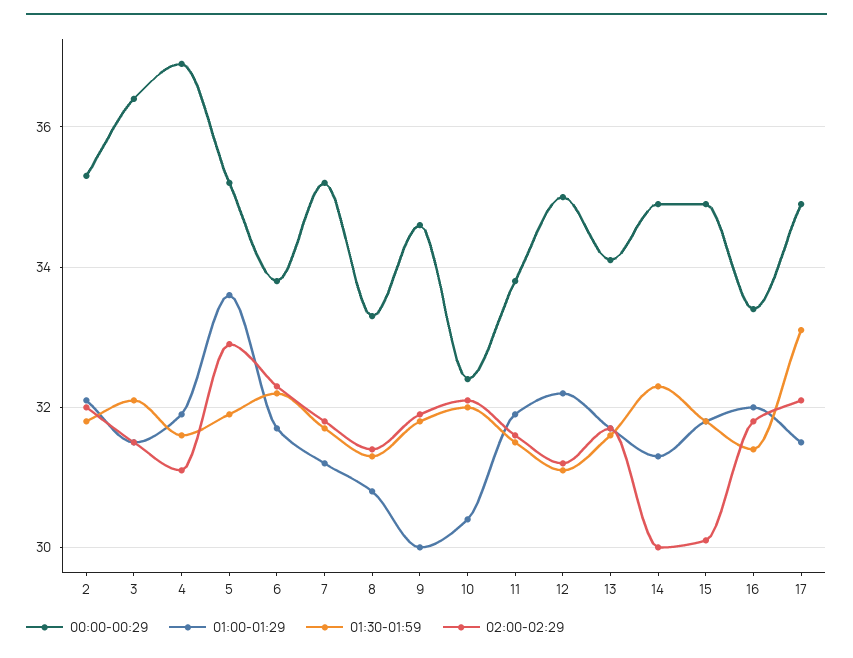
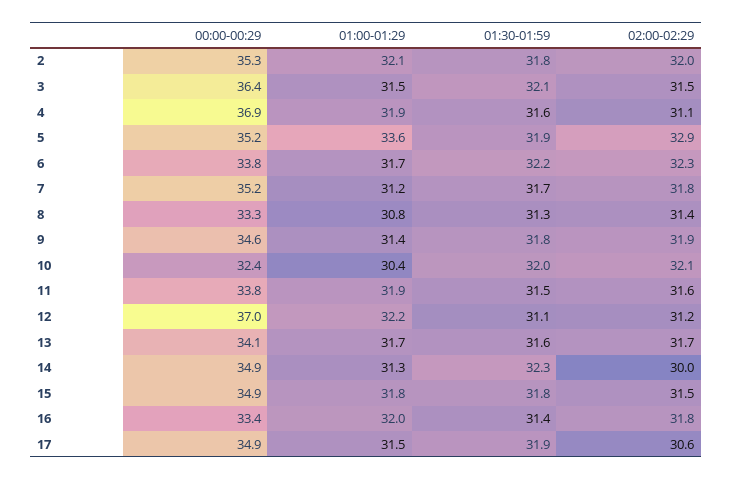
  {
    "00:00-00:29": {
      "2": 35.3,
      "3": 36.4,
      "4": 36.9,
      "5": 35.2,
      "6": 33.8,
      "7": 35.2,
      "8": 33.3,
      "9": 34.6,
      "10": 32.4,
      "11": 33.8,
-     "12": 35,
+     "12": 37,
      "13": 34.1,
      "14": 34.9,
      "15": 34.9,
      "16": 33.4,
      "17": 34.9
    },
    "01:00-01:29": {
      "2": 32.1,
      "3": 31.5,
      "4": 31.9,
      "5": 33.6,
      "6": 31.7,
      "7": 31.2,
      "8": 30.8,
-     "9": 30,
+     "9": 31.4,
      "10": 30.4,
      "11": 31.9,
      "12": 32.2,
      "13": 31.7,
      "14": 31.3,
      "15": 31.8,
      "16": 32,
      "17": 31.5
    },
    "01:30-01:59": {
      "2": 31.8,
      "3": 32.1,
      "4": 31.6,
      "5": 31.9,
      "6": 32.2,
      "7": 31.7,
      "8": 31.3,
      "9": 31.8,
      "10": 32,
      "11": 31.5,
      "12": 31.1,
      "13": 31.6,
      "14": 32.3,
      "15": 31.8,
      "16": 31.4,
-     "17": 33
+     "17": 31.9
    },
    "02:00-02:29": {
      "2": 32,
      "3": 31.5,
      "4": 31.1,
      "5": 32.9,
      "6": 32.3,
      "7": 31.8,
      "8": 31.4,
      "9": 31.9,
      "10": 32.1,
      "11": 31.6,
      "12": 31.2,
      "13": 31.7,
      "14": 30,
-     "15": 30,
+     "15": 31.5,
      "16": 31.8,
-     "17": 32
+     "17": 30.6
    }
  }

